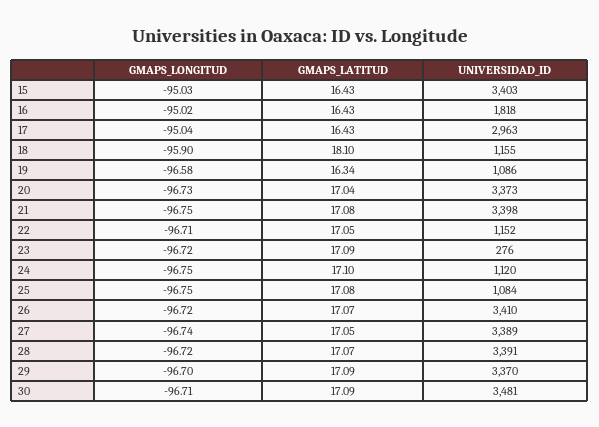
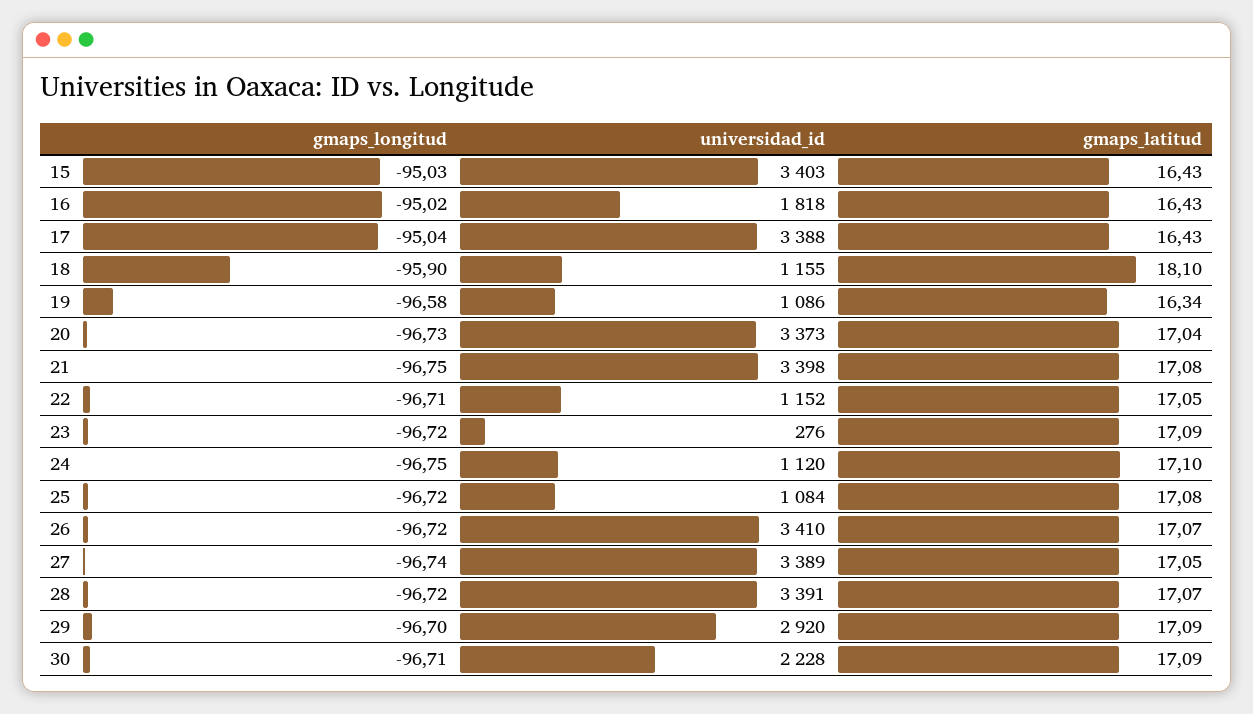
  {
    "GMAPS_LONGITUD": {
      "15": -95.03,
      "16": -95.02,
      "17": -95.04,
      "18": -95.9,
      "19": -96.58,
      "20": -96.73,
      "21": -96.75,
      "22": -96.71,
      "23": -96.72,
      "24": -96.75,
-     "25": -96.75,
+     "25": -96.72,
      "26": -96.72,
      "27": -96.74,
      "28": -96.72,
      "29": -96.7,
      "30": -96.71
    },
    "GMAPS_LATITUD": {
      "15": 16.43,
      "16": 16.43,
      "17": 16.43,
      "18": 18.1,
      "19": 16.34,
      "20": 17.04,
      "21": 17.08,
      "22": 17.05,
      "23": 17.09,
      "24": 17.1,
      "25": 17.08,
      "26": 17.07,
      "27": 17.05,
      "28": 17.07,
      "29": 17.09,
      "30": 17.09
    },
    "UNIVERSIDAD_ID": {
      "15": 3403,
      "16": 1818,
-     "17": 2963,
+     "17": 3388,
      "18": 1155,
      "19": 1086,
      "20": 3373,
      "21": 3398,
      "22": 1152,
      "23": 276,
      "24": 1120,
      "25": 1084,
      "26": 3410,
      "27": 3389,
      "28": 3391,
-     "29": 3370,
+     "29": 2920,
-     "30": 3481
+     "30": 2228
    }
  }

